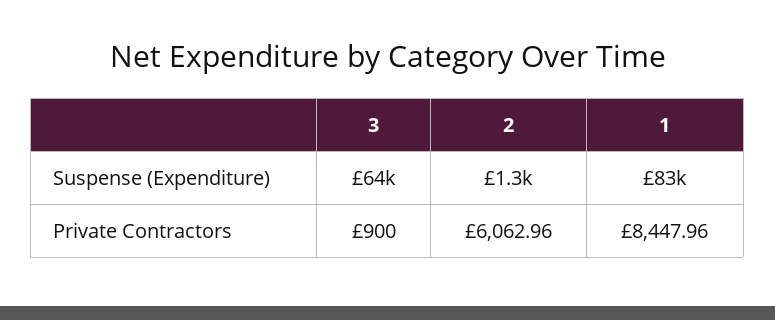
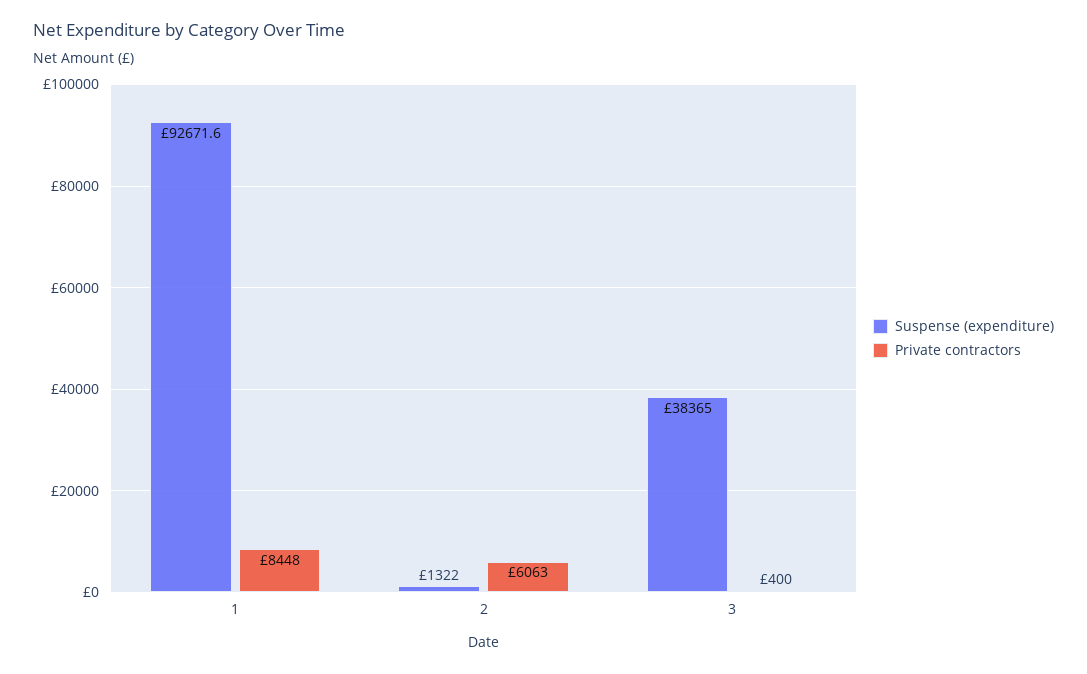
  {
    "Suspense (Expenditure)": {
-     "3": 64000,
+     "3": 38365,
      "2": 1322,
-     "1": 83000
+     "1": 92671.6
    },
    "Private Contractors": {
-     "3": 900,
+     "3": 400,
      "2": 6062.96,
      "1": 8447.96
    }
  }

